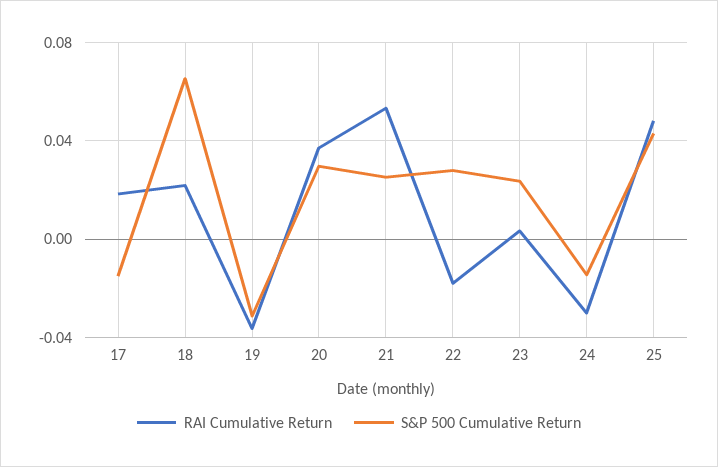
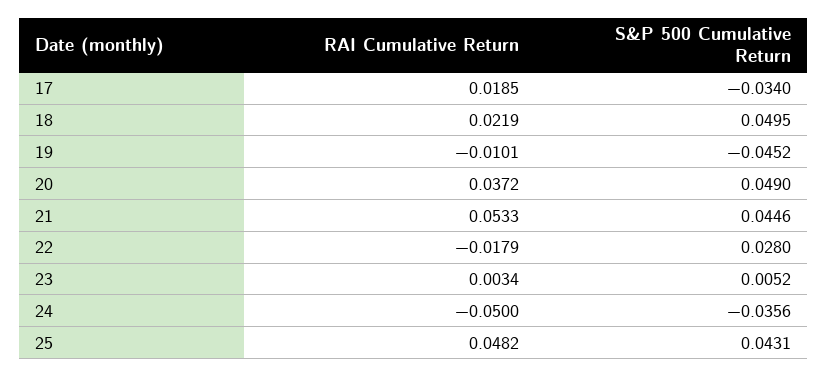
  {
    "RAI Cumulative Return": {
      "17": 0.0185,
      "18": 0.0219,
-     "19": -0.035,
+     "19": -0.0101,
      "20": 0.0372,
      "21": 0.0533,
      "22": -0.0179,
      "23": 0.0034,
-     "24": -0.03,
+     "24": -0.05,
      "25": 0.0482
    },
    "S&P 500 Cumulative Return": {
-     "17": -0.015,
+     "17": -0.034,
-     "18": 0.065,
+     "18": 0.0495,
-     "19": -0.03,
+     "19": -0.0452,
-     "20": 0.03,
+     "20": 0.049,
-     "21": 0.025,
+     "21": 0.0446,
      "22": 0.028,
-     "23": 0.025,
+     "23": 0.0052,
-     "24": -0.015,
+     "24": -0.0356,
      "25": 0.0431
    }
  }

